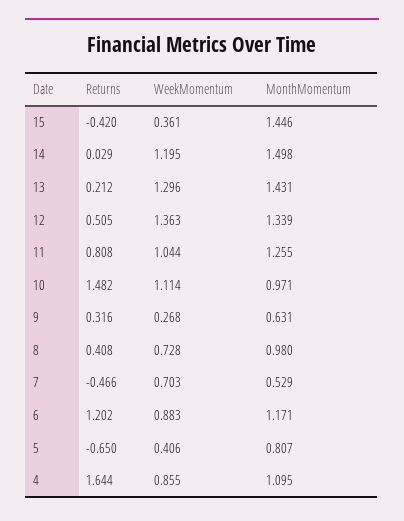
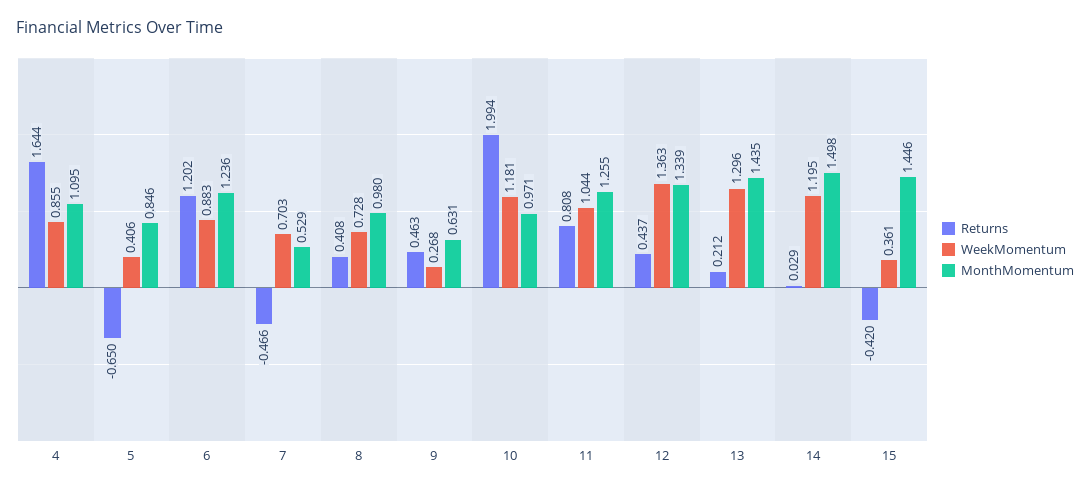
  {
    "Returns": {
      "15": -0.42,
      "14": 0.029,
      "13": 0.212,
-     "12": 0.505,
+     "12": 0.437,
      "11": 0.808,
-     "10": 1.482,
+     "10": 1.994,
-     "9": 0.316,
+     "9": 0.463,
      "8": 0.408,
      "7": -0.466,
      "6": 1.202,
      "5": -0.65,
      "4": 1.644
    },
    "WeekMomentum": {
      "15": 0.361,
      "14": 1.195,
      "13": 1.296,
      "12": 1.363,
      "11": 1.044,
-     "10": 1.114,
+     "10": 1.181,
      "9": 0.268,
      "8": 0.728,
      "7": 0.703,
      "6": 0.883,
      "5": 0.406,
      "4": 0.855
    },
    "MonthMomentum": {
      "15": 1.446,
      "14": 1.498,
-     "13": 1.431,
+     "13": 1.435,
      "12": 1.339,
      "11": 1.255,
      "10": 0.971,
      "9": 0.631,
      "8": 0.98,
      "7": 0.529,
-     "6": 1.171,
+     "6": 1.236,
-     "5": 0.807,
+     "5": 0.846,
      "4": 1.095
    }
  }

